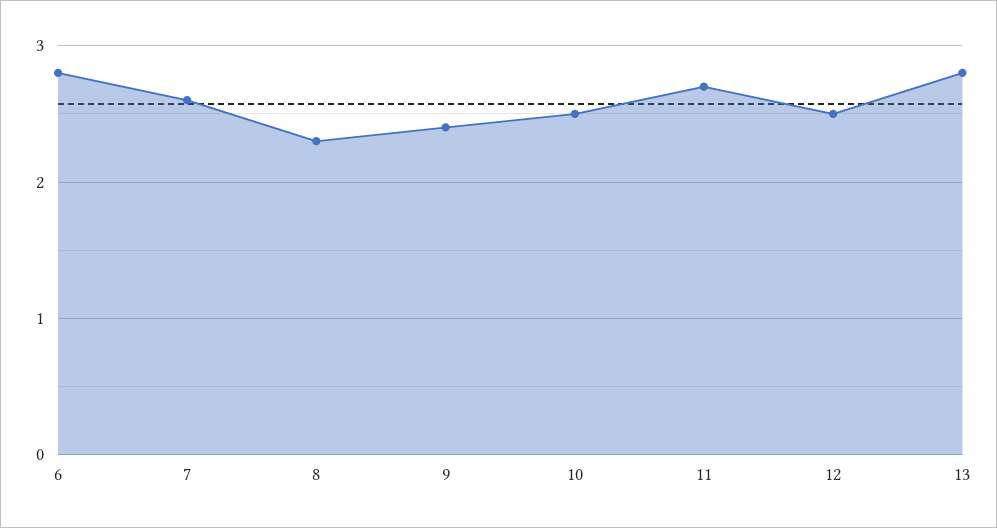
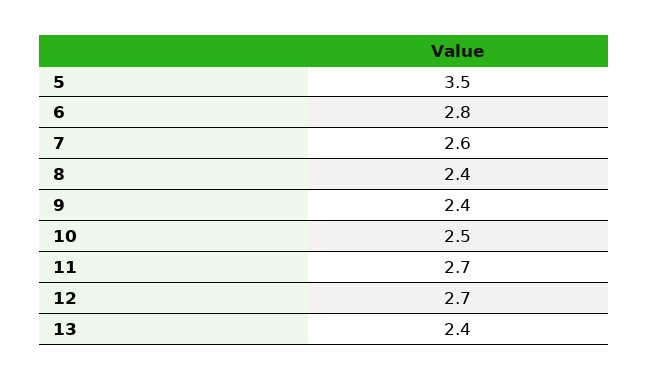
  {
    "6": 2.8,
    "7": 2.6,
-   "8": 2.3,
+   "8": 2.4,
    "9": 2.4,
    "10": 2.5,
    "11": 2.7,
-   "12": 2.5,
+   "12": 2.7,
-   "13": 2.8
+   "13": 2.4,
+   "5": 3.5
  }

